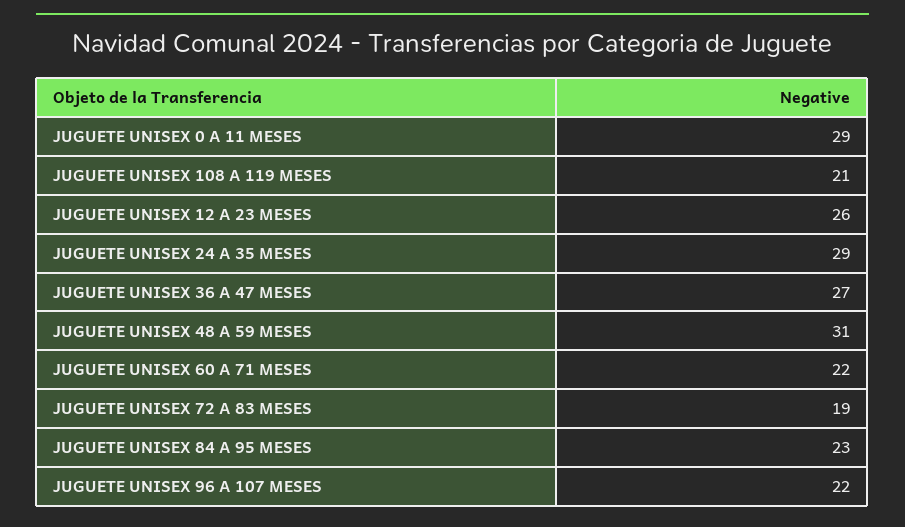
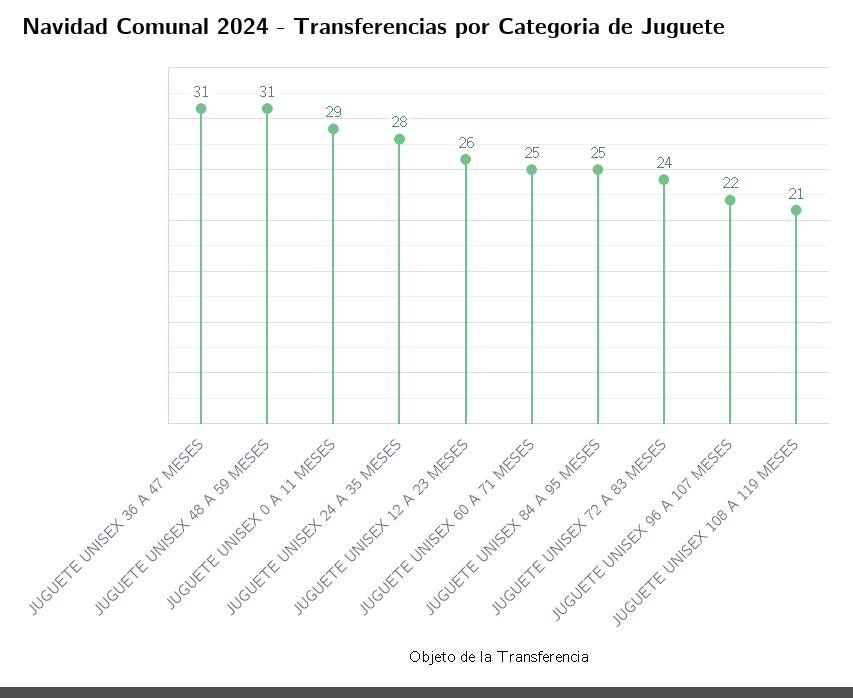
  {
    "JUGUETE UNISEX 0 A 11 MESES": 29,
    "JUGUETE UNISEX 108 A 119 MESES": 21,
    "JUGUETE UNISEX 12 A 23 MESES": 26,
-   "JUGUETE UNISEX 24 A 35 MESES": 29,
+   "JUGUETE UNISEX 24 A 35 MESES": 28,
-   "JUGUETE UNISEX 36 A 47 MESES": 27,
+   "JUGUETE UNISEX 36 A 47 MESES": 31,
    "JUGUETE UNISEX 48 A 59 MESES": 31,
-   "JUGUETE UNISEX 60 A 71 MESES": 22,
+   "JUGUETE UNISEX 60 A 71 MESES": 25,
-   "JUGUETE UNISEX 72 A 83 MESES": 19,
+   "JUGUETE UNISEX 72 A 83 MESES": 24,
-   "JUGUETE UNISEX 84 A 95 MESES": 23,
+   "JUGUETE UNISEX 84 A 95 MESES": 25,
    "JUGUETE UNISEX 96 A 107 MESES": 22
  }

